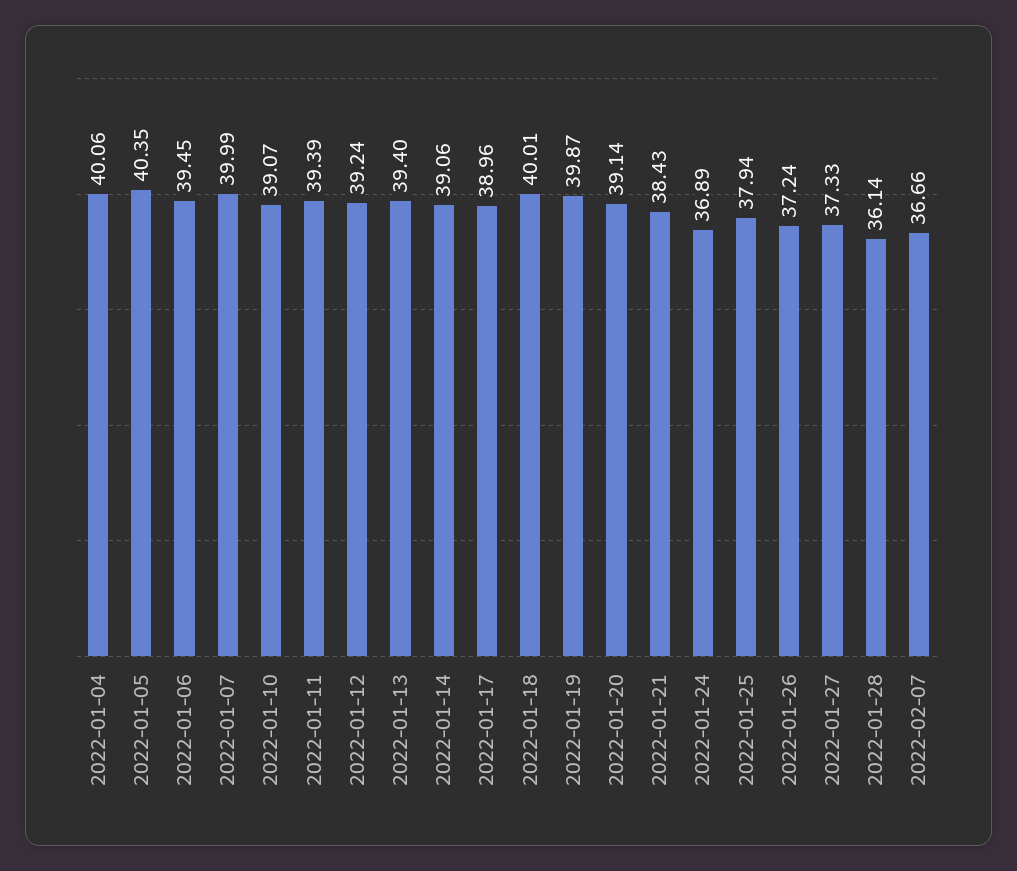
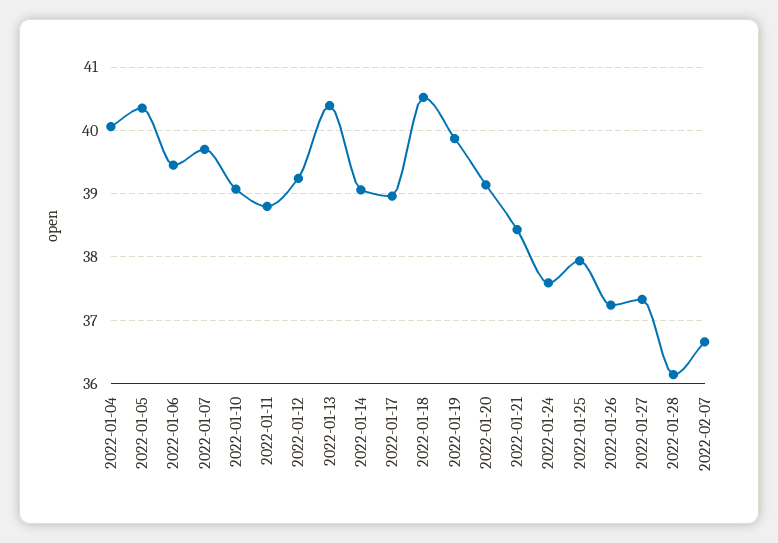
  {
    "2022-01-04": 40.06,
    "2022-01-05": 40.35,
    "2022-01-06": 39.45,
-   "2022-01-07": 39.99,
+   "2022-01-07": 39.7,
    "2022-01-10": 39.07,
-   "2022-01-11": 39.39,
+   "2022-01-11": 38.8,
    "2022-01-12": 39.24,
-   "2022-01-13": 39.4,
+   "2022-01-13": 40.4,
    "2022-01-14": 39.06,
    "2022-01-17": 38.96,
-   "2022-01-18": 40.01,
+   "2022-01-18": 40.5,
    "2022-01-19": 39.87,
    "2022-01-20": 39.14,
    "2022-01-21": 38.43,
-   "2022-01-24": 36.89,
+   "2022-01-24": 37.6,
    "2022-01-25": 37.94,
    "2022-01-26": 37.24,
    "2022-01-27": 37.33,
    "2022-01-28": 36.14,
    "2022-02-07": 36.66
  }

